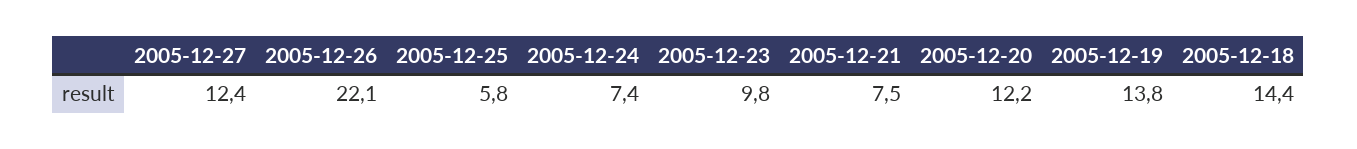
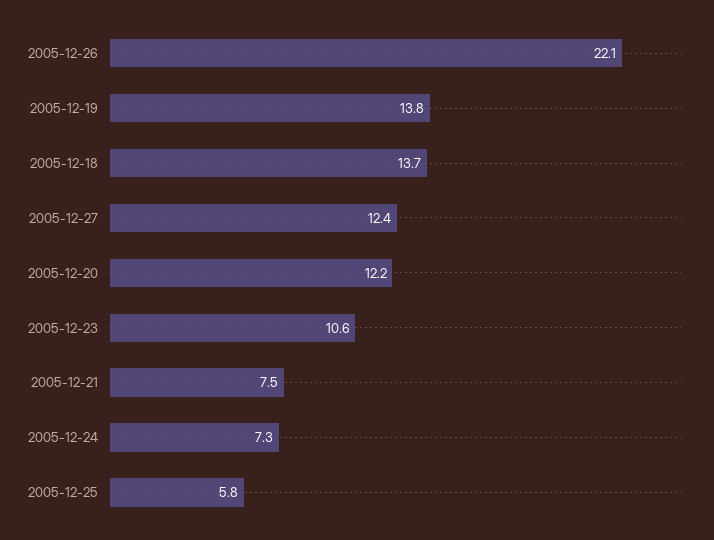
  {
    "2005-12-27": 12.4,
    "2005-12-26": 22.1,
    "2005-12-25": 5.8,
-   "2005-12-24": 7.4,
+   "2005-12-24": 7.3,
-   "2005-12-23": 9.8,
+   "2005-12-23": 10.6,
    "2005-12-21": 7.5,
    "2005-12-20": 12.2,
    "2005-12-19": 13.8,
-   "2005-12-18": 14.4
+   "2005-12-18": 13.7
  }

